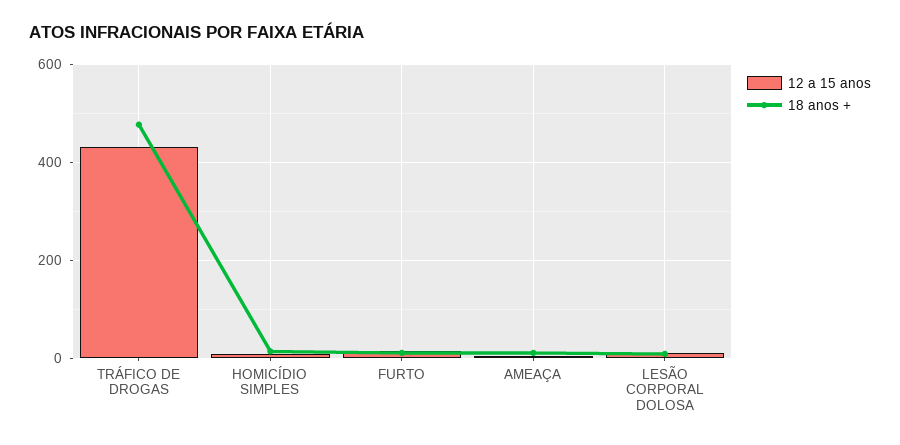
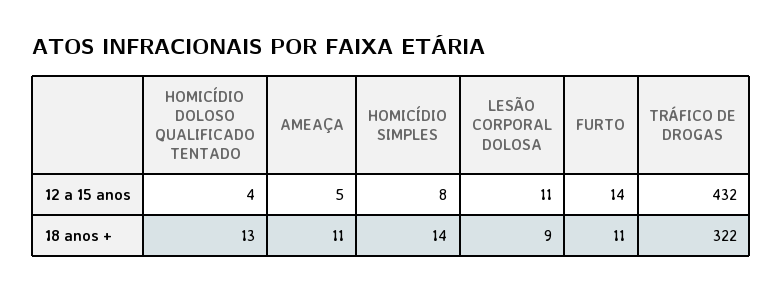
  {
    "12 a 15 anos": {
      "TRÁFICO DE DROGAS": 432,
      "HOMICÍDIO SIMPLES": 8,
      "FURTO": 14,
      "AMEAÇA": 5,
-     "LESÃO CORPORAL DOLOSA": 11
+     "LESÃO CORPORAL DOLOSA": 11,
+     "HOMICÍDIO DOLOSO QUALIFICADO TENTADO": 4
    },
    "18 anos +": {
-     "TRÁFICO DE DROGAS": 480,
+     "TRÁFICO DE DROGAS": 322,
      "HOMICÍDIO SIMPLES": 14,
      "FURTO": 11,
      "AMEAÇA": 11,
-     "LESÃO CORPORAL DOLOSA": 9
+     "LESÃO CORPORAL DOLOSA": 9,
+     "HOMICÍDIO DOLOSO QUALIFICADO TENTADO": 13
    }
  }

